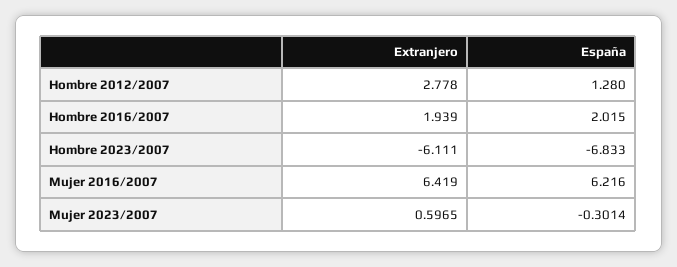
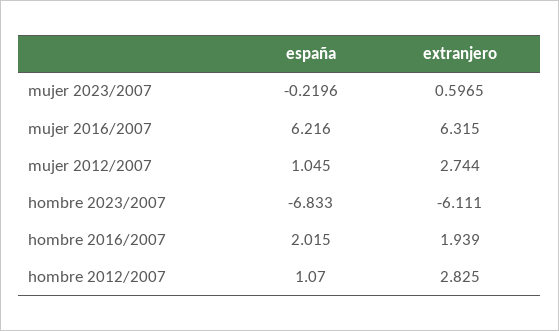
  {
    "Extranjero": {
-     "Hombre 2012/2007": 2.778,
+     "Hombre 2012/2007": 2.825,
      "Hombre 2016/2007": 1.939,
      "Hombre 2023/2007": -6.111,
-     "Mujer 2016/2007": 6.419,
+     "Mujer 2016/2007": 6.315,
-     "Mujer 2023/2007": 0.5965
+     "Mujer 2023/2007": 0.5965,
+     "mujer 2012/2007": 2.744
    },
    "España": {
-     "Hombre 2012/2007": 1.28,
+     "Hombre 2012/2007": 1.07,
      "Hombre 2016/2007": 2.015,
      "Hombre 2023/2007": -6.833,
      "Mujer 2016/2007": 6.216,
-     "Mujer 2023/2007": -0.3014
+     "Mujer 2023/2007": -0.2196,
+     "mujer 2012/2007": 1.045
    }
  }

